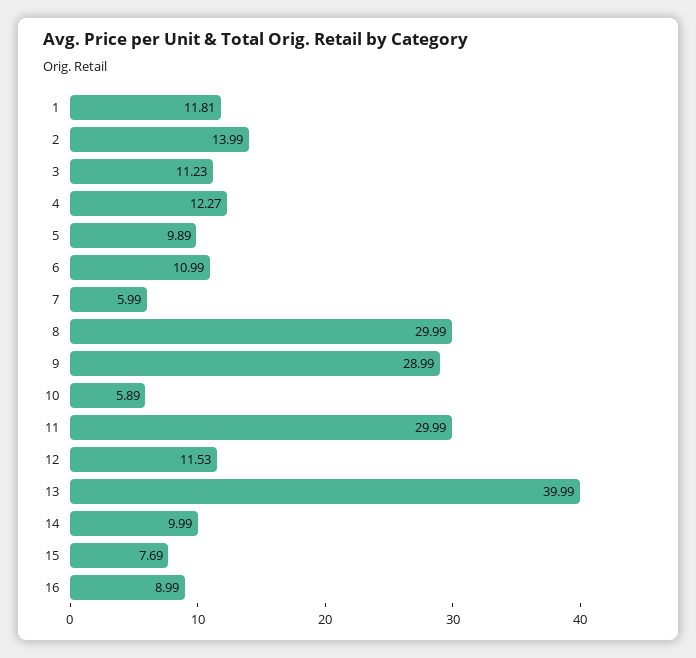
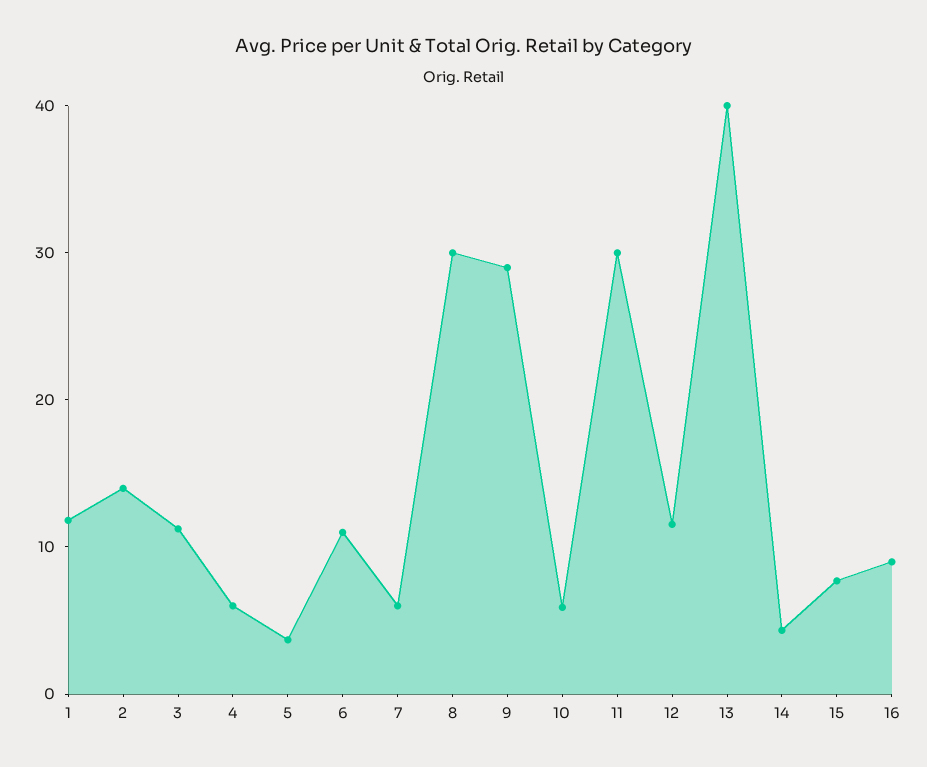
  {
    "1": 11.81,
    "2": 13.99,
    "3": 11.23,
-   "4": 12.27,
+   "4": 6,
-   "5": 9.89,
+   "5": 4,
    "6": 10.99,
    "7": 5.99,
    "8": 29.99,
    "9": 28.99,
    "10": 5.89,
    "11": 29.99,
    "12": 11.53,
    "13": 39.99,
-   "14": 9.99,
+   "14": 4,
    "15": 7.69,
    "16": 8.99
  }

